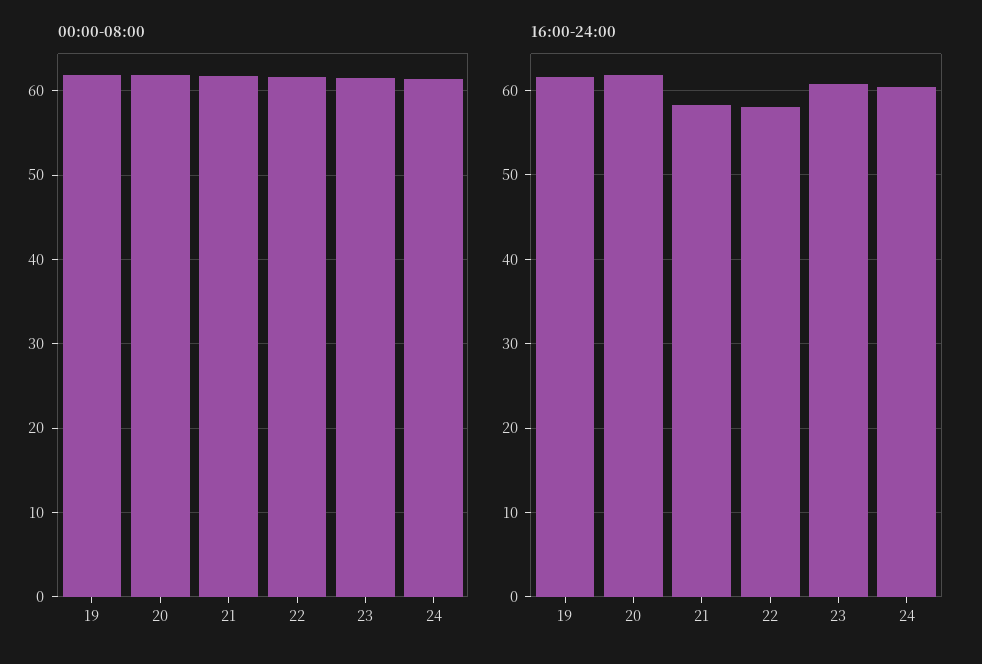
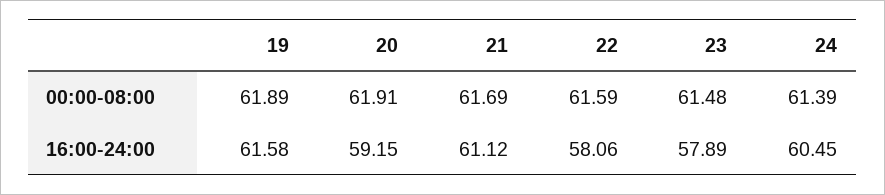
  {
    "00:00-08:00": {
      "19": 61.89,
      "20": 61.91,
      "21": 61.69,
      "22": 61.59,
      "23": 61.48,
      "24": 61.39
    },
    "16:00-24:00": {
      "19": 61.58,
-     "20": 62,
+     "20": 59.15,
-     "21": 58,
+     "21": 61.12,
      "22": 58.06,
-     "23": 61,
+     "23": 57.89,
      "24": 60.45
    }
  }

